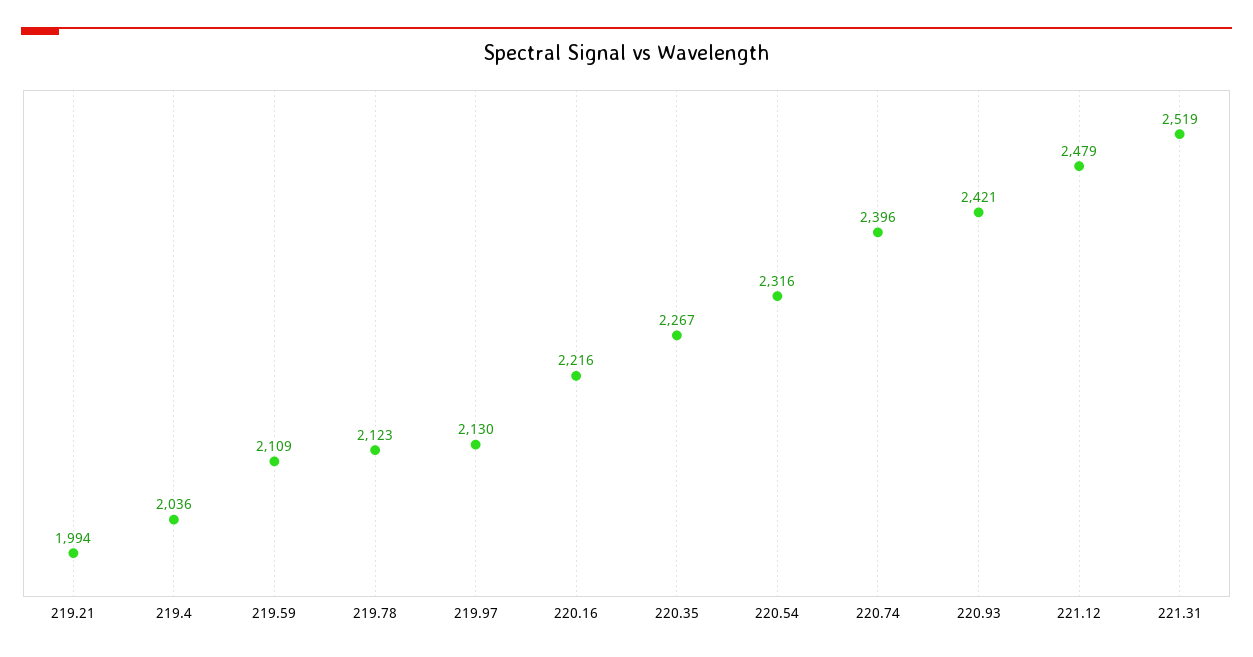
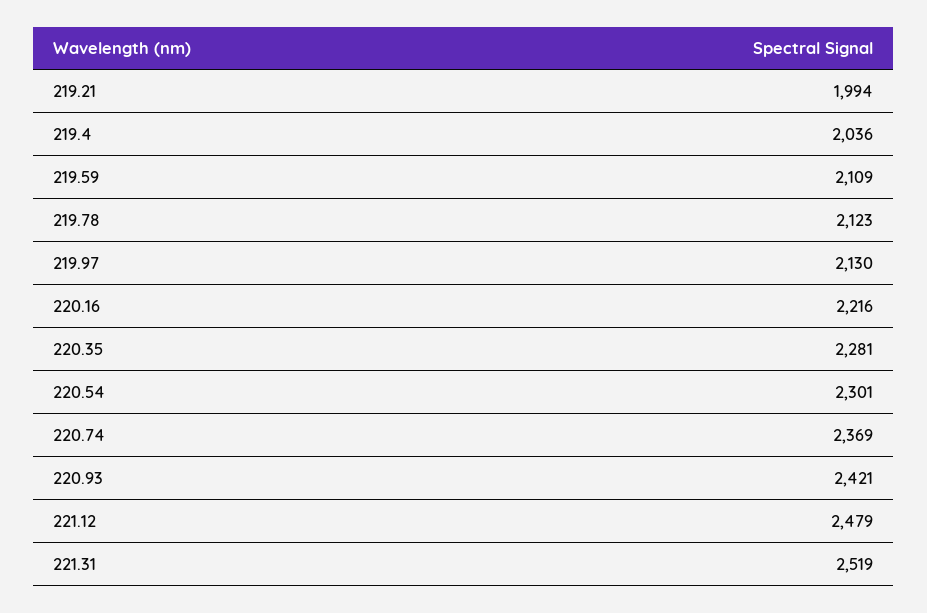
  {
    "219.21": 1994,
    "219.4": 2036,
    "219.59": 2109,
    "219.78": 2123,
    "219.97": 2130,
    "220.16": 2216,
-   "220.35": 2267,
+   "220.35": 2281,
-   "220.54": 2316,
+   "220.54": 2301,
-   "220.74": 2396,
+   "220.74": 2369,
    "220.93": 2421,
    "221.12": 2479,
    "221.31": 2519
  }

